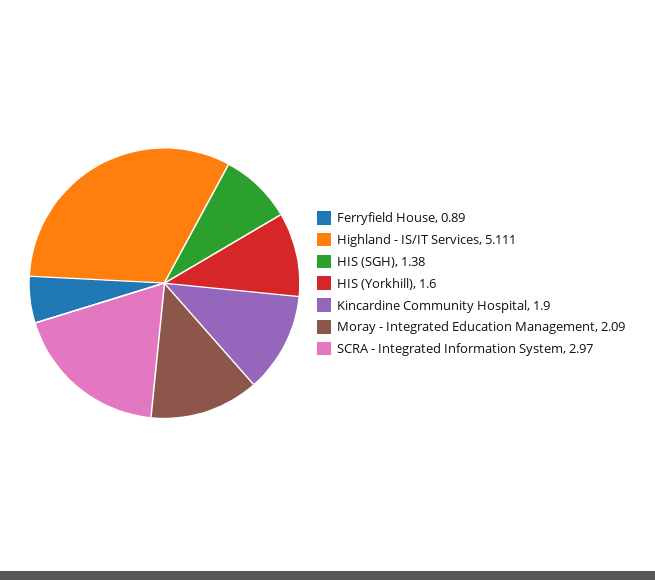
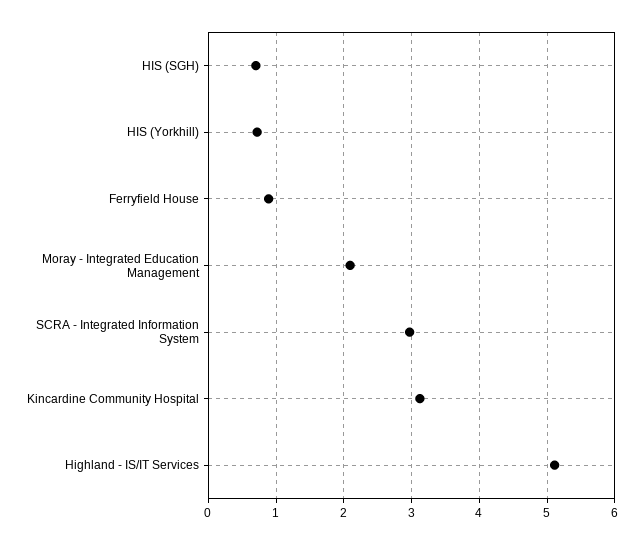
  {
    "Ferryfield House": 0.89,
    "Highland - IS/IT Services": 5.111,
-   "HIS (SGH)": 1.38,
+   "HIS (SGH)": 0.7,
-   "HIS (Yorkhill)": 1.6,
+   "HIS (Yorkhill)": 0.7,
-   "Kincardine Community Hospital": 1.9,
+   "Kincardine Community Hospital": 3.1,
    "Moray - Integrated Education Management": 2.09,
    "SCRA - Integrated Information System": 2.97
  }

